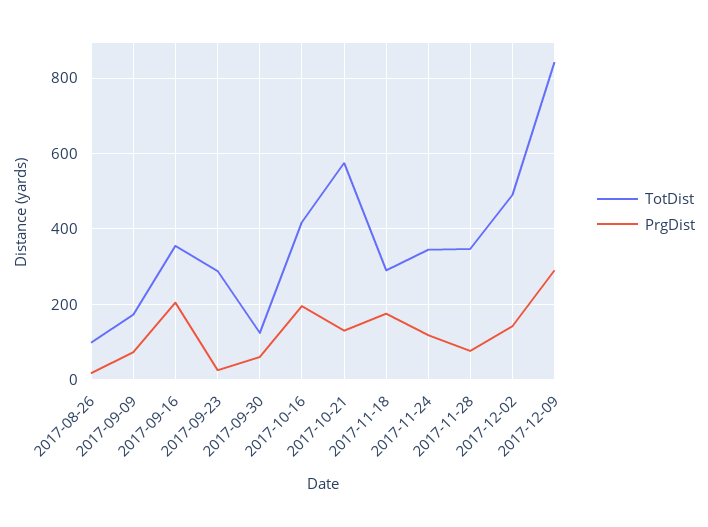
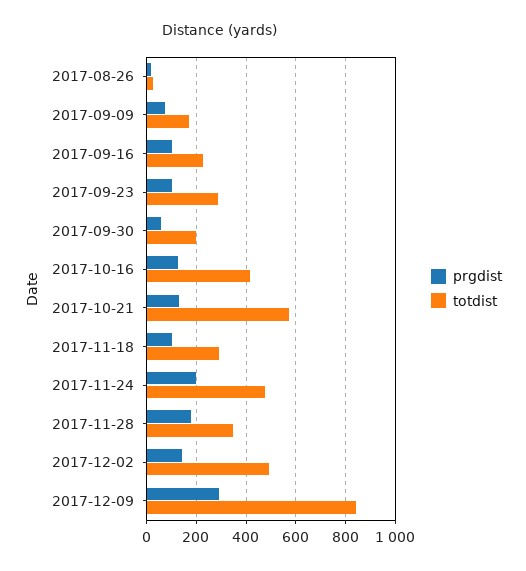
  {
    "TotDist": {
-     "2017-08-26": 100,
+     "2017-08-26": 25,
      "2017-09-09": 180,
-     "2017-09-16": 360,
+     "2017-09-16": 225,
      "2017-09-23": 280,
-     "2017-09-30": 120,
+     "2017-09-30": 200,
      "2017-10-16": 420,
      "2017-10-21": 580,
      "2017-11-18": 300,
-     "2017-11-24": 340,
+     "2017-11-24": 475,
      "2017-11-28": 340,
      "2017-12-02": 500,
      "2017-12-09": 840
    },
    "PrgDist": {
      "2017-08-26": 20,
      "2017-09-09": 80,
-     "2017-09-16": 200,
+     "2017-09-16": 100,
-     "2017-09-23": 20,
+     "2017-09-23": 100,
      "2017-09-30": 60,
-     "2017-10-16": 200,
+     "2017-10-16": 125,
      "2017-10-21": 140,
-     "2017-11-18": 180,
+     "2017-11-18": 100,
-     "2017-11-24": 120,
+     "2017-11-24": 200,
-     "2017-11-28": 80,
+     "2017-11-28": 175,
      "2017-12-02": 140,
      "2017-12-09": 300
    }
  }

